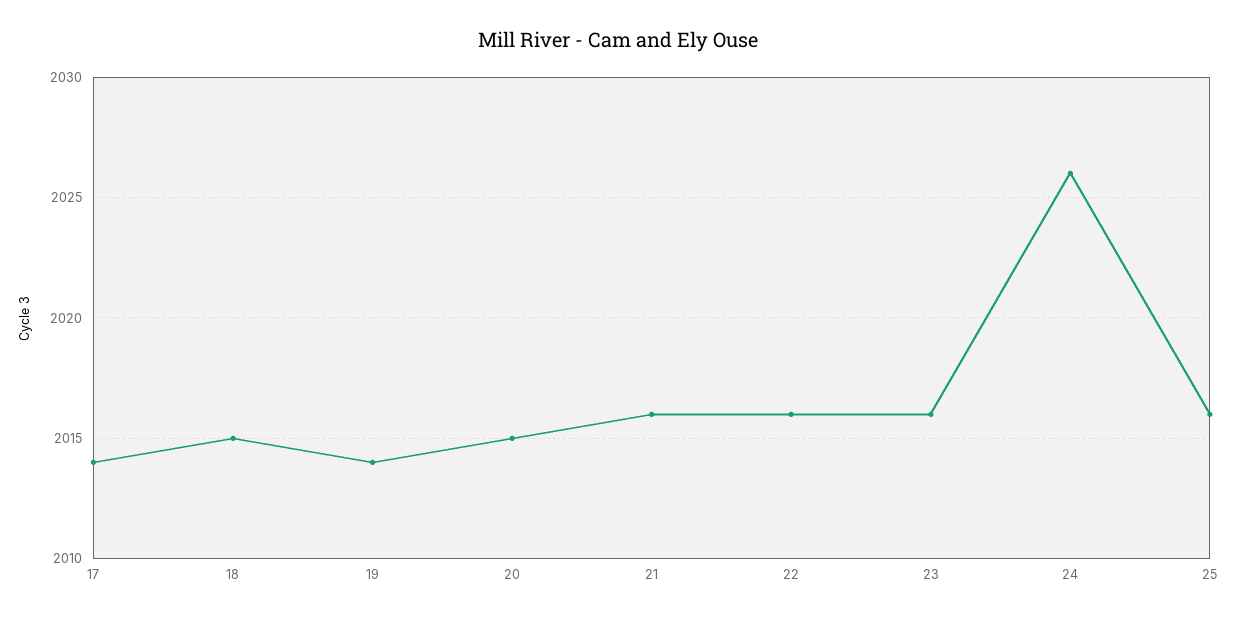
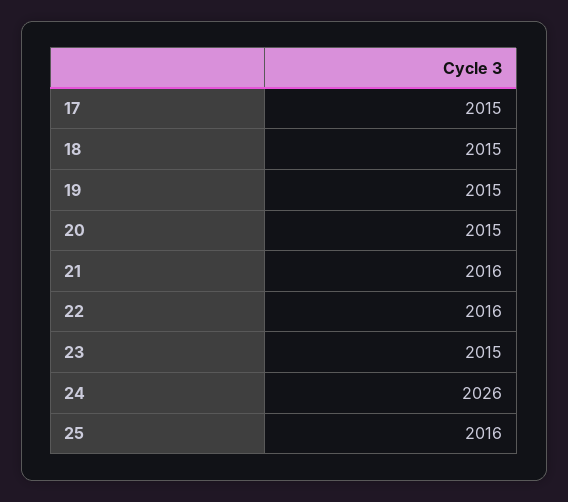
  {
-   "17": 2014,
+   "17": 2015,
    "18": 2015,
-   "19": 2014,
+   "19": 2015,
    "20": 2015,
    "21": 2016,
    "22": 2016,
-   "23": 2016,
+   "23": 2015,
    "24": 2026,
    "25": 2016
  }

